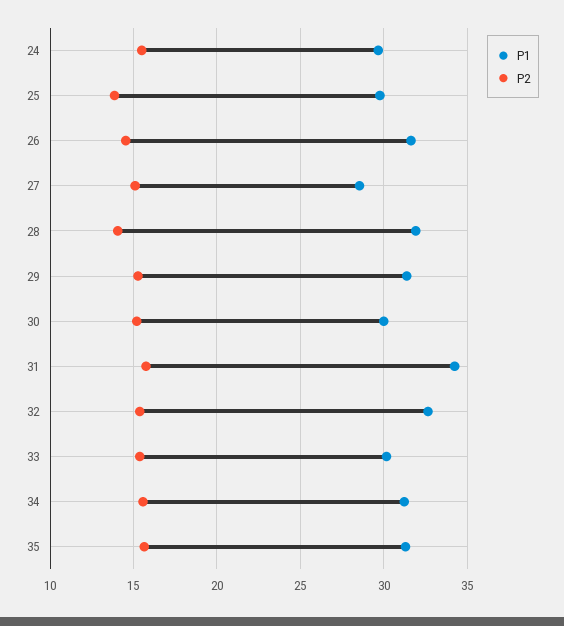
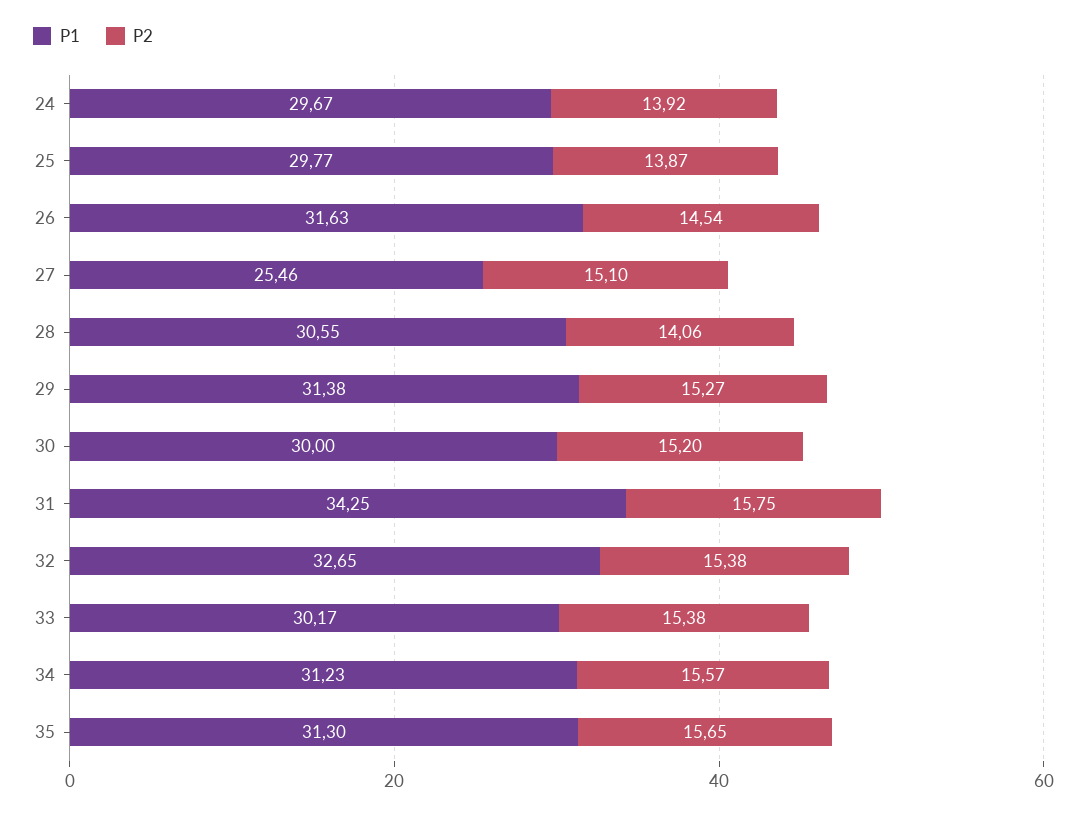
  {
    "P1": {
      "24": 29.67,
      "25": 29.77,
      "26": 31.63,
-     "27": 28.5,
+     "27": 25.46,
-     "28": 32,
+     "28": 30.55,
      "29": 31.38,
      "30": 30,
      "31": 34.25,
      "32": 32.65,
      "33": 30.17,
      "34": 31.23,
      "35": 31.3
    },
    "P2": {
-     "24": 15.5,
+     "24": 13.92,
      "25": 13.87,
      "26": 14.54,
      "27": 15.1,
      "28": 14.06,
      "29": 15.27,
      "30": 15.2,
      "31": 15.75,
      "32": 15.38,
      "33": 15.38,
      "34": 15.57,
      "35": 15.65
    }
  }

